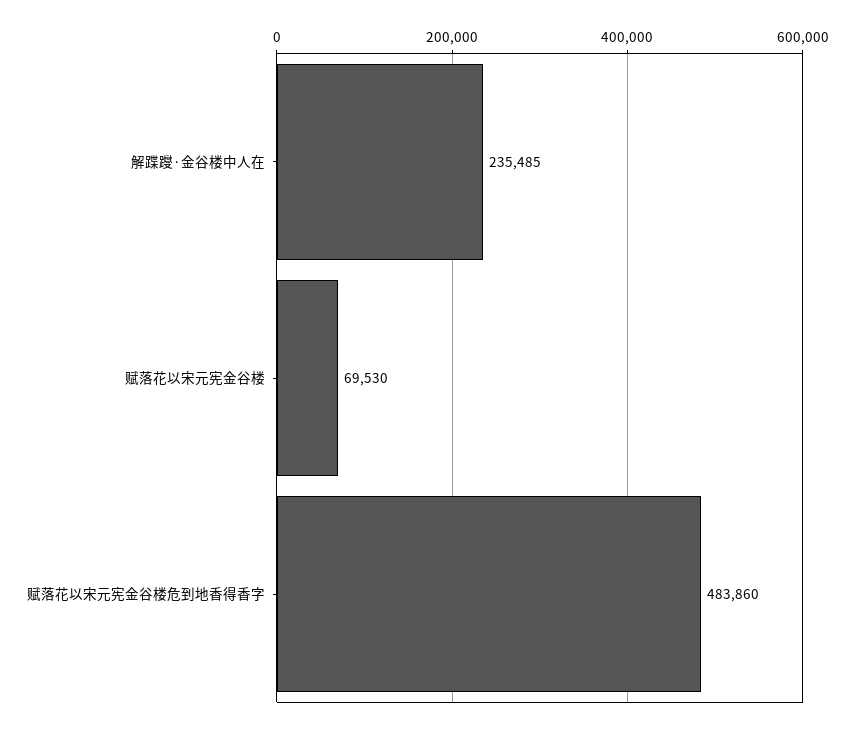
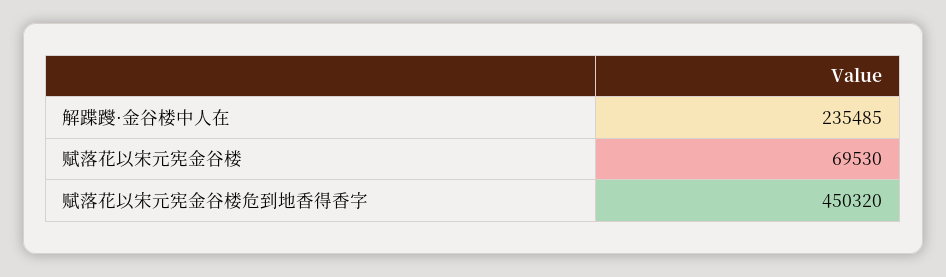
  {
    "解蹀躞·金谷楼中人在": 235485,
    "赋落花以宋元宪金谷楼": 69530,
-   "赋落花以宋元宪金谷楼危到地香得香字": 483860
+   "赋落花以宋元宪金谷楼危到地香得香字": 450320
  }

